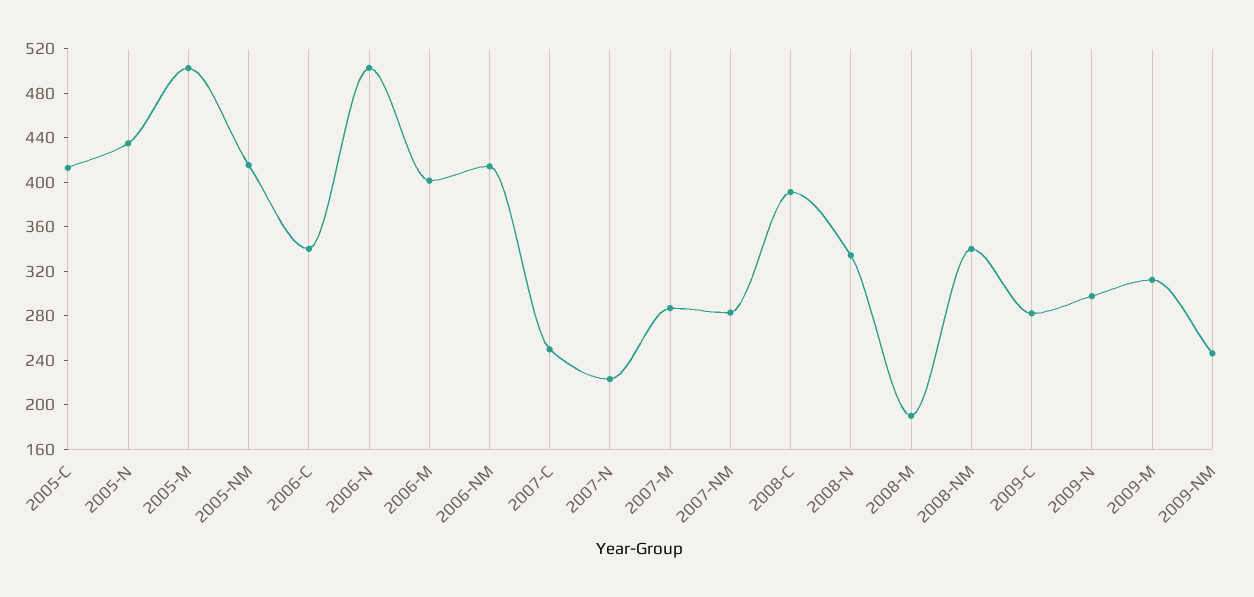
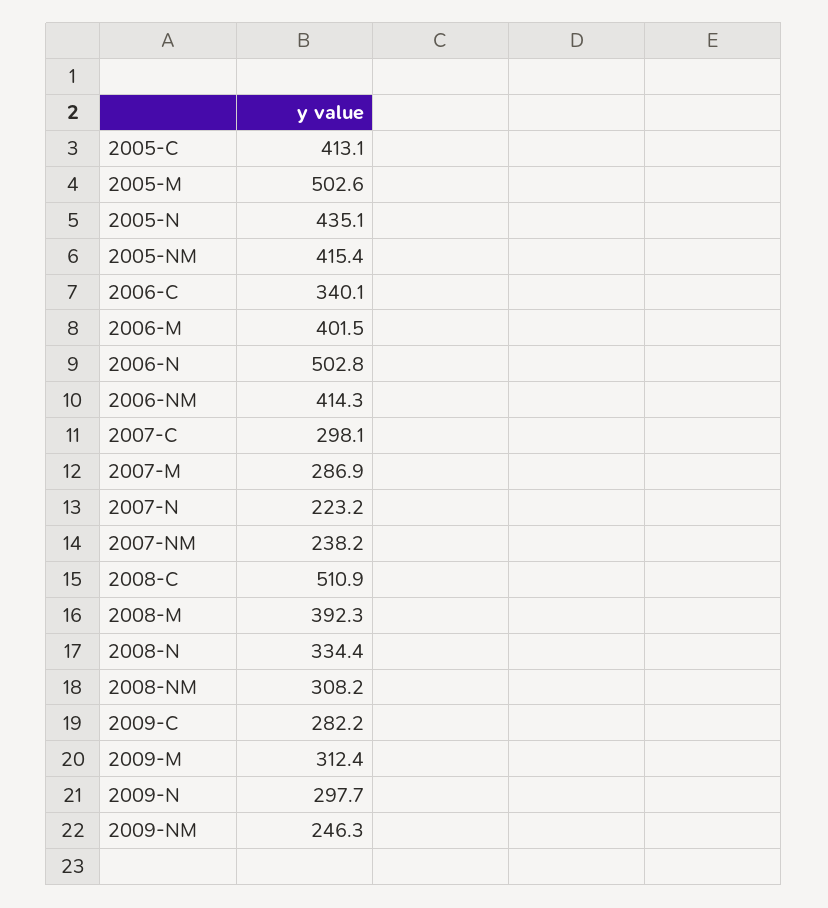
  {
    "2005-C": 413.1,
    "2005-N": 435.1,
    "2005-M": 502.6,
    "2005-NM": 415.4,
    "2006-C": 340.1,
    "2006-N": 502.8,
    "2006-M": 401.5,
    "2006-NM": 414.3,
-   "2007-C": 250,
+   "2007-C": 298.1,
    "2007-N": 223.2,
    "2007-M": 286.9,
-   "2007-NM": 280,
+   "2007-NM": 238.2,
-   "2008-C": 390,
+   "2008-C": 510.9,
    "2008-N": 334.4,
-   "2008-M": 190,
+   "2008-M": 392.3,
-   "2008-NM": 340,
+   "2008-NM": 308.2,
    "2009-C": 282.2,
    "2009-N": 297.7,
    "2009-M": 312.4,
    "2009-NM": 246.3
  }

